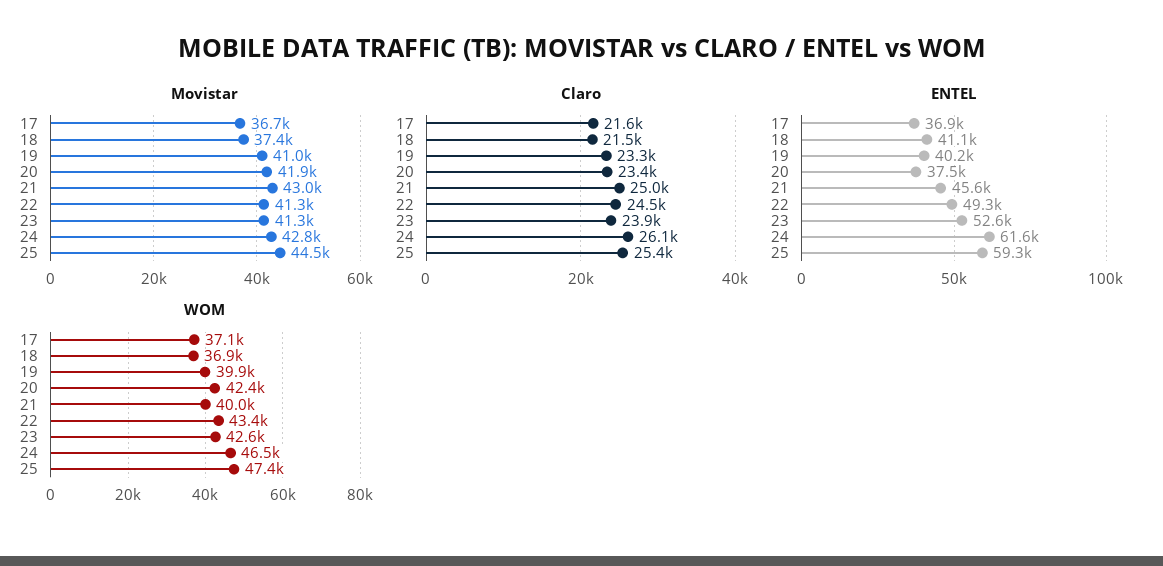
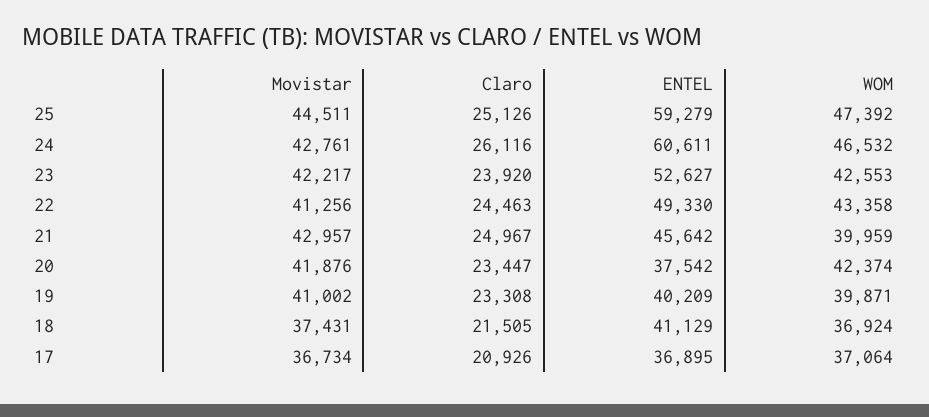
  {
    "Movistar": {
      "17": 36734,
      "18": 37431,
      "19": 41002,
      "20": 41876,
      "21": 42957,
      "22": 41256,
-     "23": 41300,
+     "23": 42217,
      "24": 42761,
      "25": 44511
    },
    "Claro": {
-     "17": 21600,
+     "17": 20926,
      "18": 21505,
      "19": 23308,
      "20": 23447,
      "21": 24967,
      "22": 24463,
      "23": 23920,
      "24": 26116,
-     "25": 25400
+     "25": 25126
    },
    "ENTEL": {
      "17": 36895,
      "18": 41129,
      "19": 40209,
      "20": 37542,
      "21": 45642,
      "22": 49330,
      "23": 52627,
-     "24": 61600,
+     "24": 60611,
      "25": 59279
    },
    "WOM": {
      "17": 37064,
      "18": 36924,
      "19": 39871,
      "20": 42374,
      "21": 39959,
      "22": 43358,
      "23": 42553,
      "24": 46532,
      "25": 47392
    }
  }

